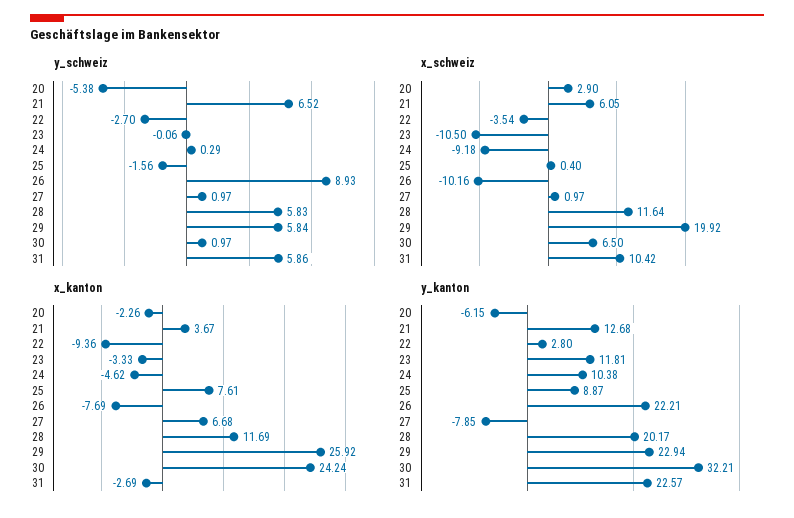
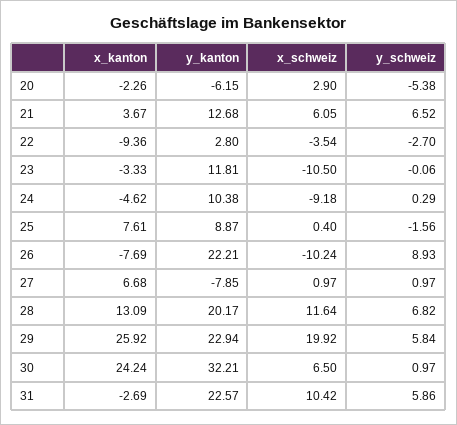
  {
    "y_schweiz": {
      "20": -5.38,
      "21": 6.52,
      "22": -2.7,
      "23": -0.06,
      "24": 0.29,
      "25": -1.56,
      "26": 8.93,
      "27": 0.97,
-     "28": 5.83,
+     "28": 6.82,
      "29": 5.84,
      "30": 0.97,
      "31": 5.86
    },
    "x_schweiz": {
      "20": 2.9,
      "21": 6.05,
      "22": -3.54,
      "23": -10.5,
      "24": -9.18,
      "25": 0.4,
-     "26": -10.16,
+     "26": -10.24,
      "27": 0.97,
      "28": 11.64,
      "29": 19.92,
      "30": 6.5,
      "31": 10.42
    },
    "x_kanton": {
      "20": -2.26,
      "21": 3.67,
      "22": -9.36,
      "23": -3.33,
      "24": -4.62,
      "25": 7.61,
      "26": -7.69,
      "27": 6.68,
-     "28": 11.69,
+     "28": 13.09,
      "29": 25.92,
      "30": 24.24,
      "31": -2.69
    },
    "y_kanton": {
      "20": -6.15,
      "21": 12.68,
      "22": 2.8,
      "23": 11.81,
      "24": 10.38,
      "25": 8.87,
      "26": 22.21,
      "27": -7.85,
      "28": 20.17,
      "29": 22.94,
      "30": 32.21,
      "31": 22.57
    }
  }

